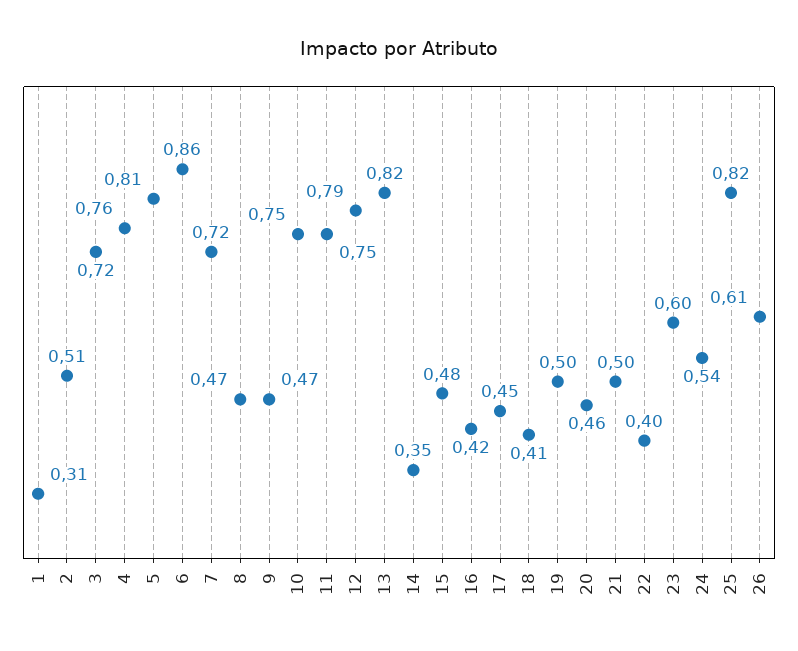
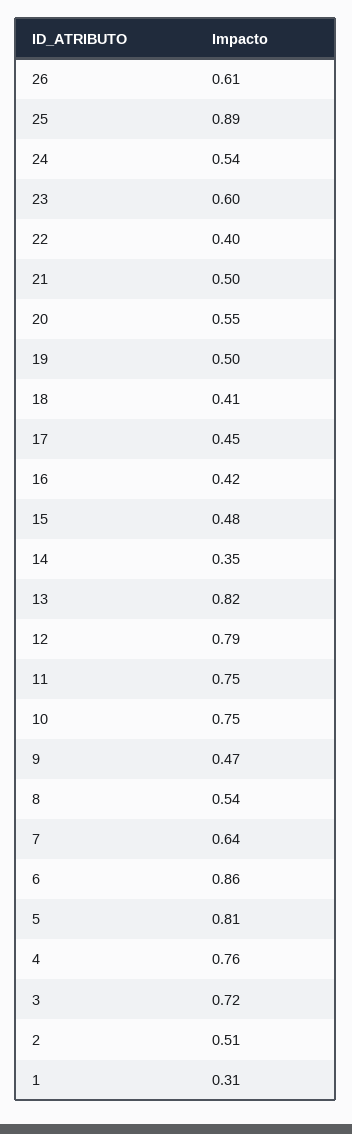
  {
    "1": 0.31,
    "2": 0.51,
    "3": 0.72,
    "4": 0.76,
    "5": 0.81,
    "6": 0.86,
-   "7": 0.72,
+   "7": 0.64,
-   "8": 0.47,
+   "8": 0.54,
    "9": 0.47,
    "10": 0.75,
    "11": 0.75,
    "12": 0.79,
    "13": 0.82,
    "14": 0.35,
    "15": 0.48,
    "16": 0.42,
    "17": 0.45,
    "18": 0.41,
    "19": 0.5,
-   "20": 0.46,
+   "20": 0.55,
    "21": 0.5,
    "22": 0.4,
    "23": 0.6,
    "24": 0.54,
-   "25": 0.82,
+   "25": 0.89,
    "26": 0.61
  }

